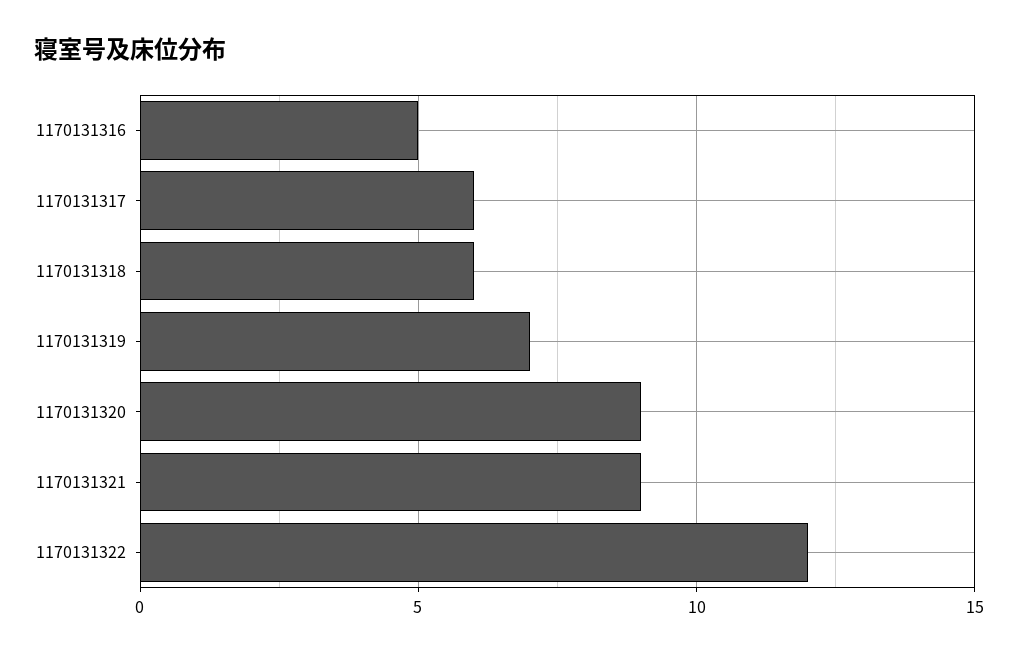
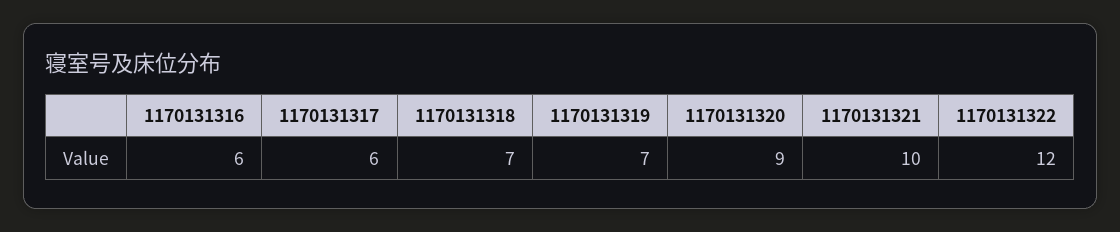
  {
-   "1170131316": 5,
+   "1170131316": 6,
    "1170131317": 6,
-   "1170131318": 6,
+   "1170131318": 7,
    "1170131319": 7,
    "1170131320": 9,
-   "1170131321": 9,
+   "1170131321": 10,
    "1170131322": 12
  }

